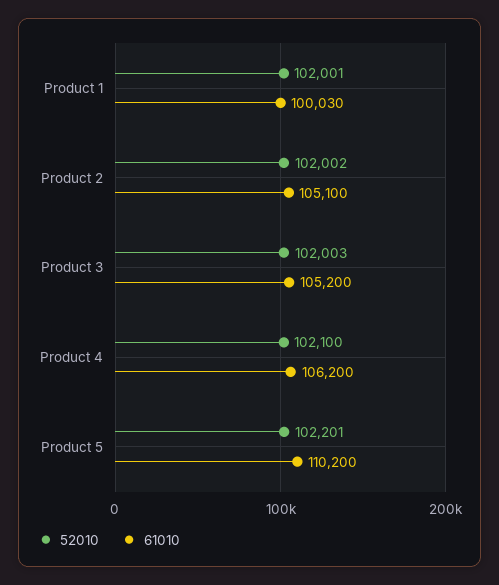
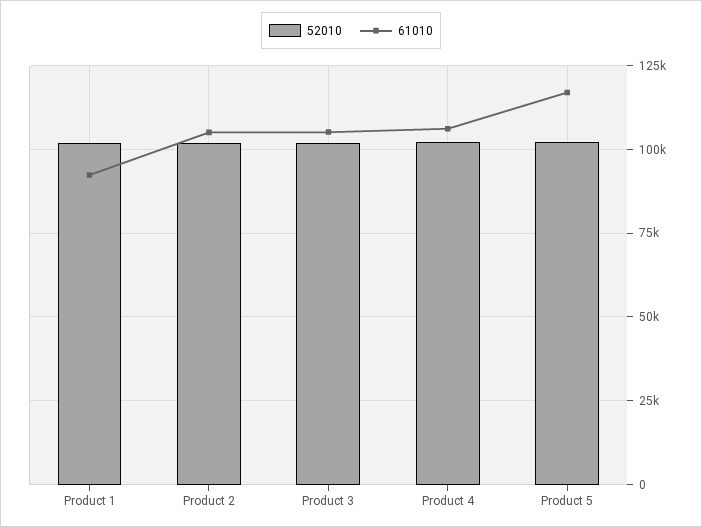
  {
    "52010": {
      "Product 1": 102001,
      "Product 2": 102002,
      "Product 3": 102003,
      "Product 4": 102100,
      "Product 5": 102201
    },
    "61010": {
-     "Product 1": 100030,
+     "Product 1": 92500,
      "Product 2": 105100,
      "Product 3": 105200,
      "Product 4": 106200,
-     "Product 5": 110200
+     "Product 5": 117500
    }
  }

